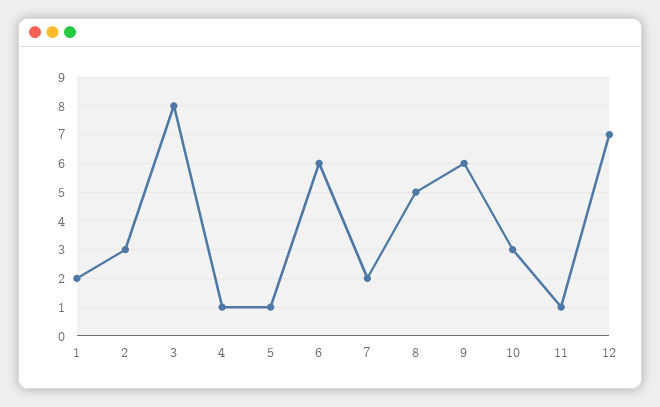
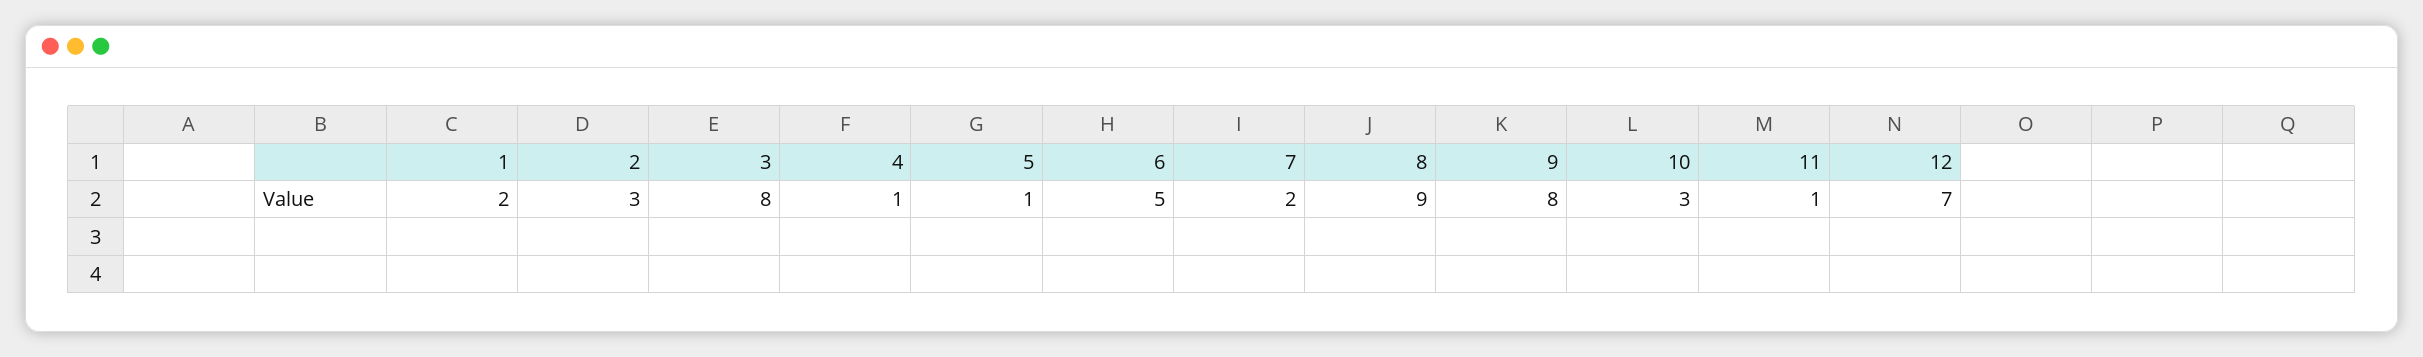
  {
    "1": 2,
    "2": 3,
    "3": 8,
    "4": 1,
    "5": 1,
-   "6": 6,
+   "6": 5,
    "7": 2,
-   "8": 5,
+   "8": 9,
-   "9": 6,
+   "9": 8,
    "10": 3,
    "11": 1,
    "12": 7
  }

